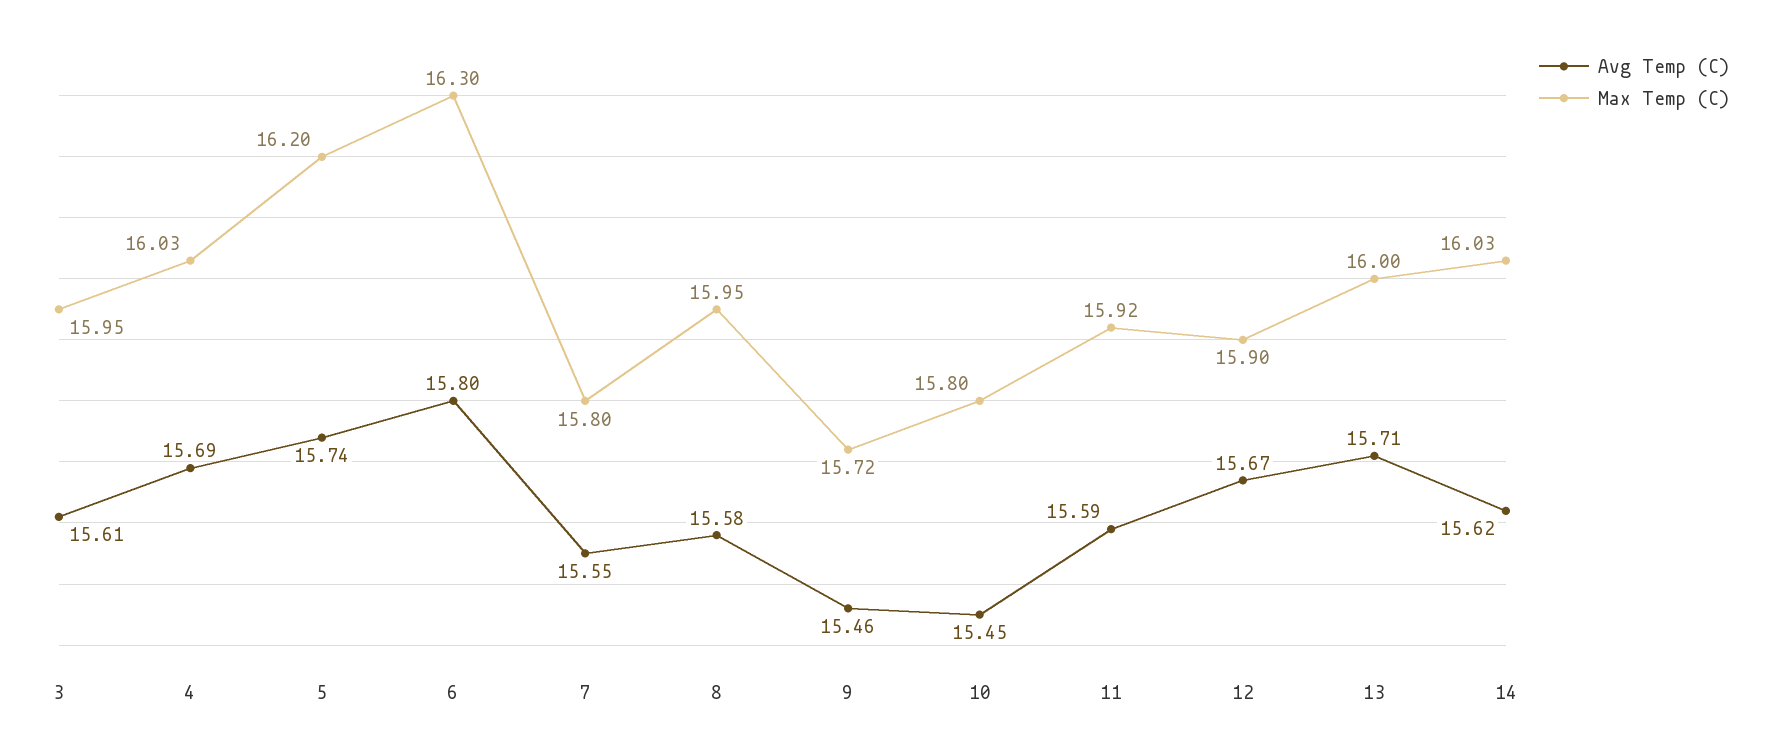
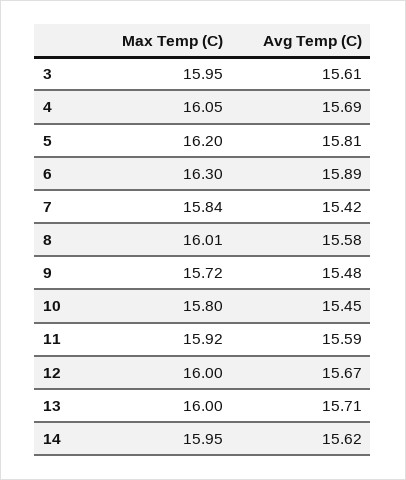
  {
    "Avg Temp (C)": {
      "3": 15.61,
      "4": 15.69,
-     "5": 15.74,
+     "5": 15.81,
-     "6": 15.8,
+     "6": 15.89,
-     "7": 15.55,
+     "7": 15.42,
      "8": 15.58,
-     "9": 15.46,
+     "9": 15.48,
      "10": 15.45,
      "11": 15.59,
      "12": 15.67,
      "13": 15.71,
      "14": 15.62
    },
    "Max Temp (C)": {
      "3": 15.95,
-     "4": 16.03,
+     "4": 16.05,
      "5": 16.2,
      "6": 16.3,
-     "7": 15.8,
+     "7": 15.84,
-     "8": 15.95,
+     "8": 16.01,
      "9": 15.72,
      "10": 15.8,
      "11": 15.92,
-     "12": 15.9,
+     "12": 16,
      "13": 16,
-     "14": 16.03
+     "14": 15.95
    }
  }

